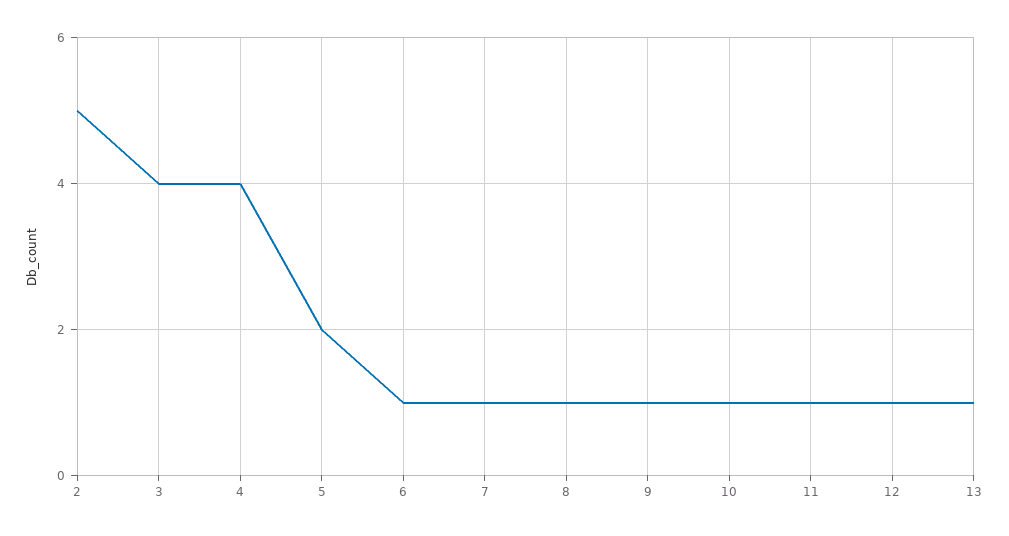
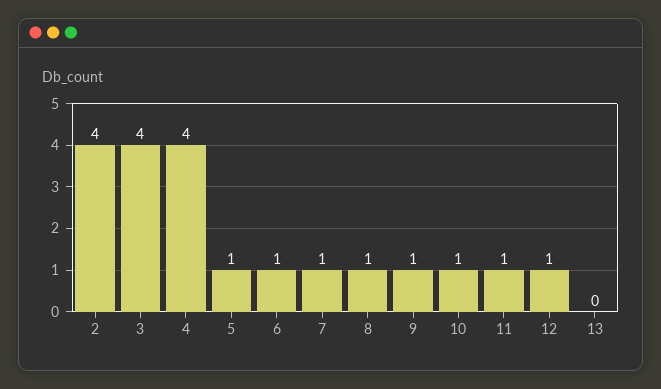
  {
-   "2": 5,
+   "2": 4,
    "3": 4,
    "4": 4,
-   "5": 2,
+   "5": 1,
    "6": 1,
    "7": 1,
    "8": 1,
    "9": 1,
    "10": 1,
    "11": 1,
    "12": 1,
-   "13": 1
+   "13": 0
  }

